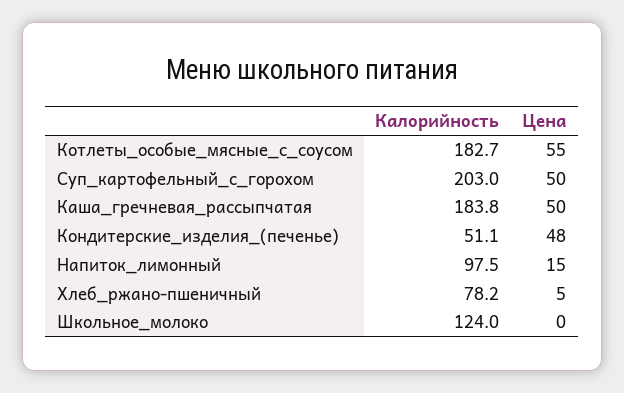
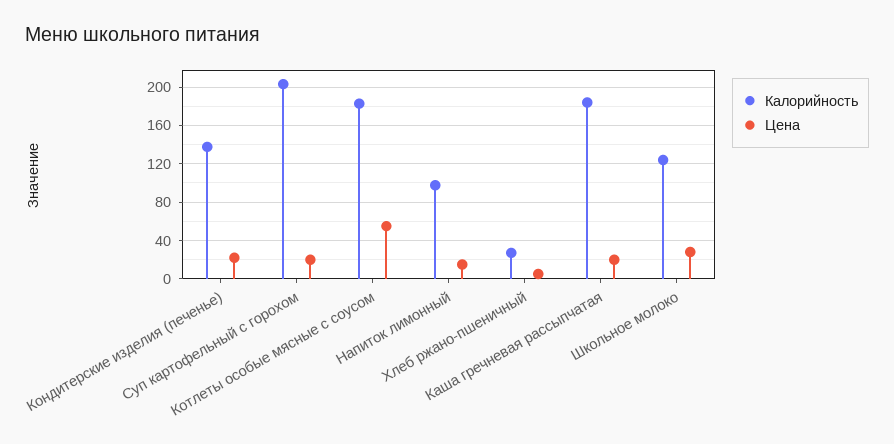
  {
    "Калорийность": {
      "Котлеты_особые_мясные_с_соусом": 182.7,
      "Суп_картофельный_с_горохом": 203,
      "Каша_гречневая_рассыпчатая": 183.8,
-     "Кондитерские_изделия_(печенье)": 51.1,
+     "Кондитерские_изделия_(печенье)": 140,
      "Напиток_лимонный": 97.5,
-     "Хлеб_ржано-пшеничный": 78.2,
+     "Хлеб_ржано-пшеничный": 30,
      "Школьное_молоко": 124
    },
    "Цена": {
      "Котлеты_особые_мясные_с_соусом": 55,
-     "Суп_картофельный_с_горохом": 50,
+     "Суп_картофельный_с_горохом": 20,
-     "Каша_гречневая_рассыпчатая": 50,
+     "Каша_гречневая_рассыпчатая": 20,
-     "Кондитерские_изделия_(печенье)": 48,
+     "Кондитерские_изделия_(печенье)": 20,
      "Напиток_лимонный": 15,
      "Хлеб_ржано-пшеничный": 5,
-     "Школьное_молоко": 0
+     "Школьное_молоко": 30
    }
  }

